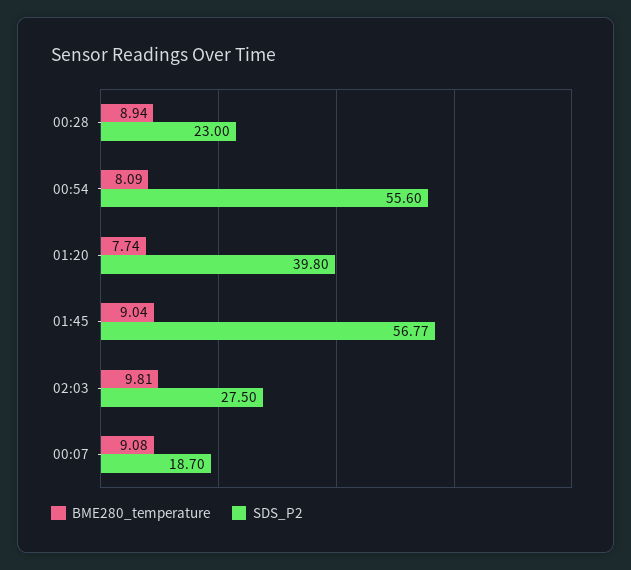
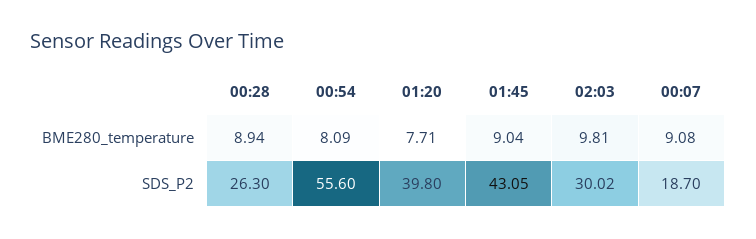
  {
    "BME280_temperature": {
      "00:28": 8.94,
      "00:54": 8.09,
-     "01:20": 7.74,
+     "01:20": 7.71,
      "01:45": 9.04,
      "02:03": 9.81,
      "00:07": 9.08
    },
    "SDS_P2": {
-     "00:28": 23,
+     "00:28": 26.3,
      "00:54": 55.6,
      "01:20": 39.8,
-     "01:45": 56.77,
+     "01:45": 43.05,
-     "02:03": 27.5,
+     "02:03": 30.02,
      "00:07": 18.7
    }
  }

